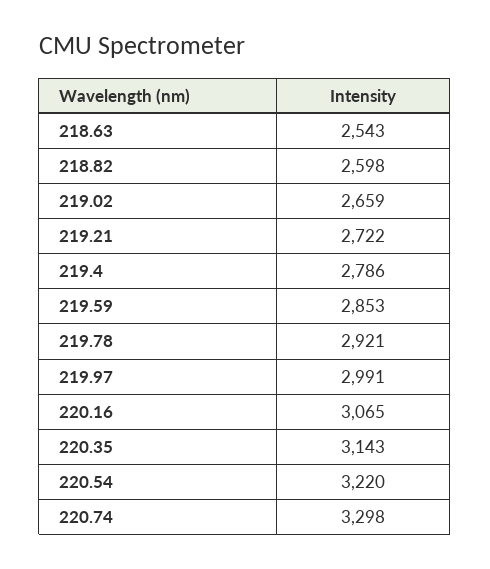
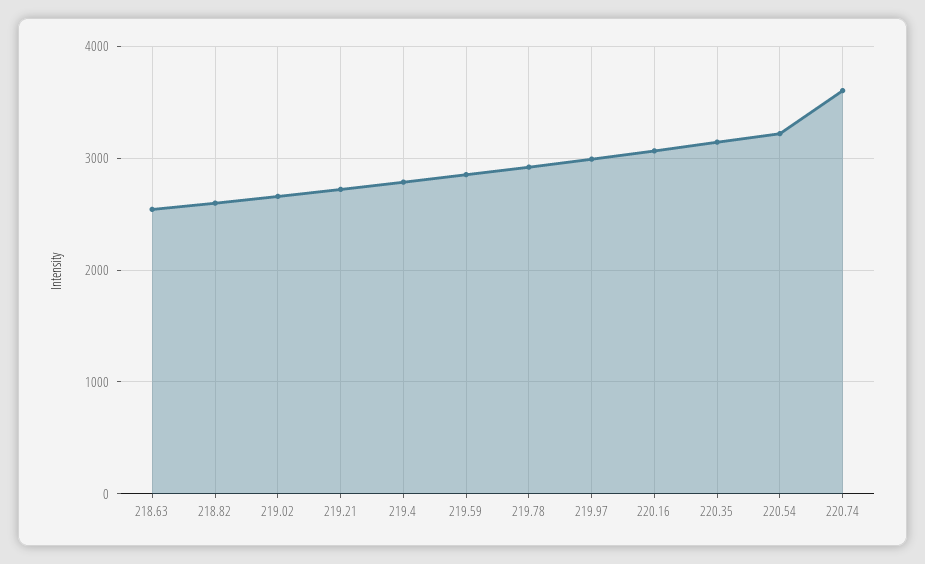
  {
    "218.63": 2543,
    "218.82": 2598,
    "219.02": 2659,
    "219.21": 2722,
    "219.4": 2786,
    "219.59": 2853,
    "219.78": 2921,
    "219.97": 2991,
    "220.16": 3065,
    "220.35": 3143,
    "220.54": 3220,
-   "220.74": 3298
+   "220.74": 3600
  }

